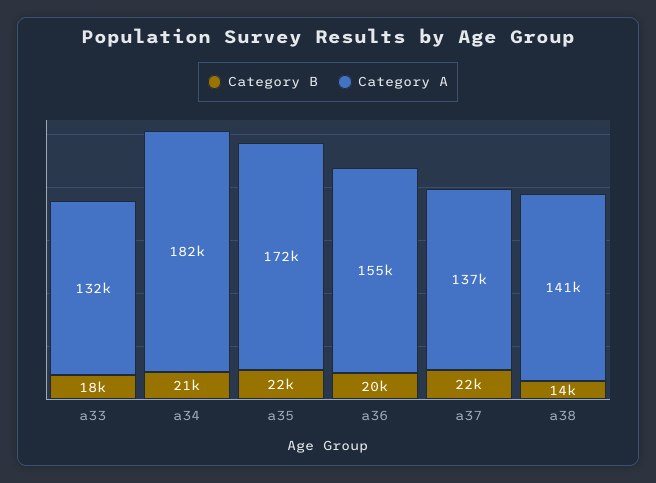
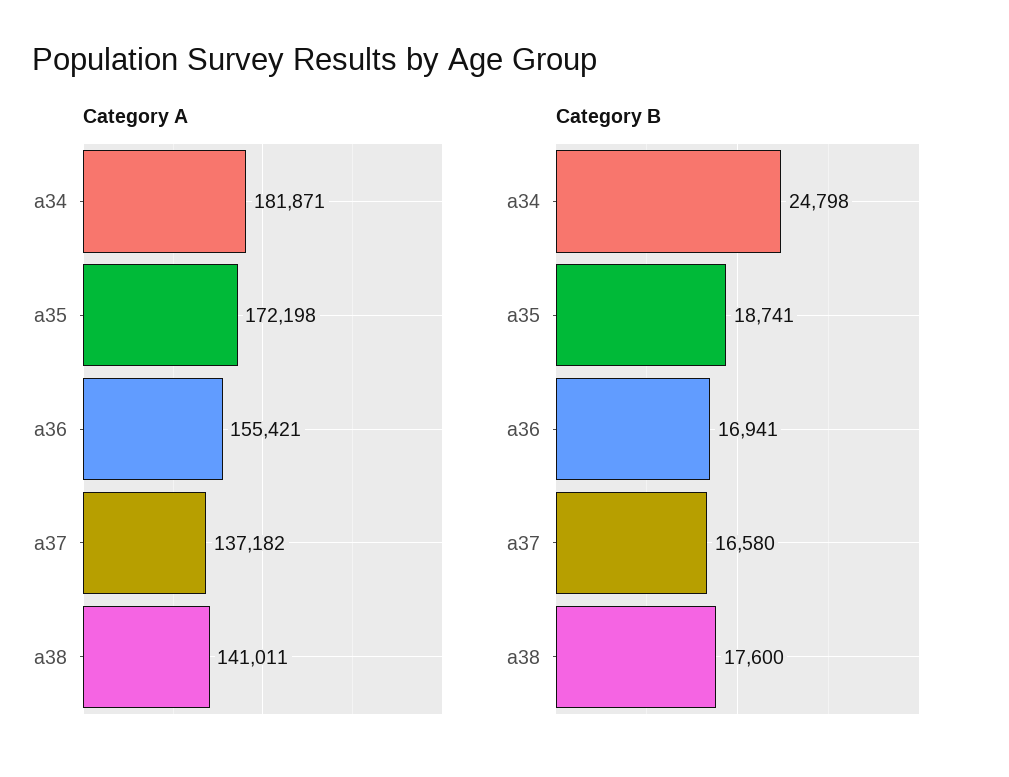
  {
    "Category B": {
-     "a33": 18000,
-     "a34": 21000,
+     "a34": 24798,
-     "a35": 22000,
+     "a35": 18741,
-     "a36": 20000,
+     "a36": 16941,
-     "a37": 22000,
+     "a37": 16580,
-     "a38": 14000
+     "a38": 17600
    },
    "Category A": {
-     "a33": 132000,
      "a34": 181871,
      "a35": 172198,
      "a36": 155421,
      "a37": 137182,
      "a38": 141011
    }
  }

